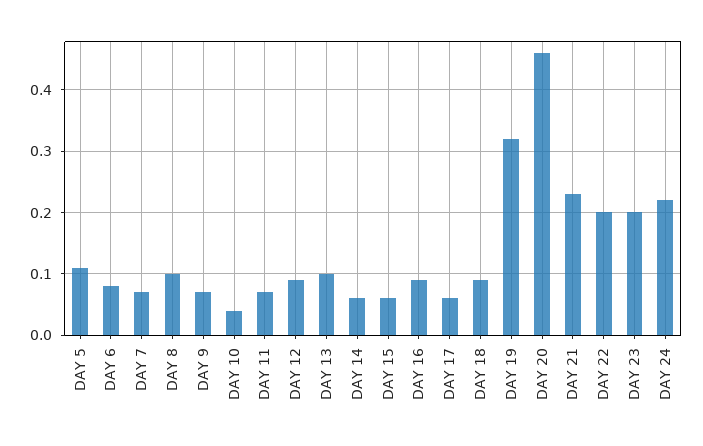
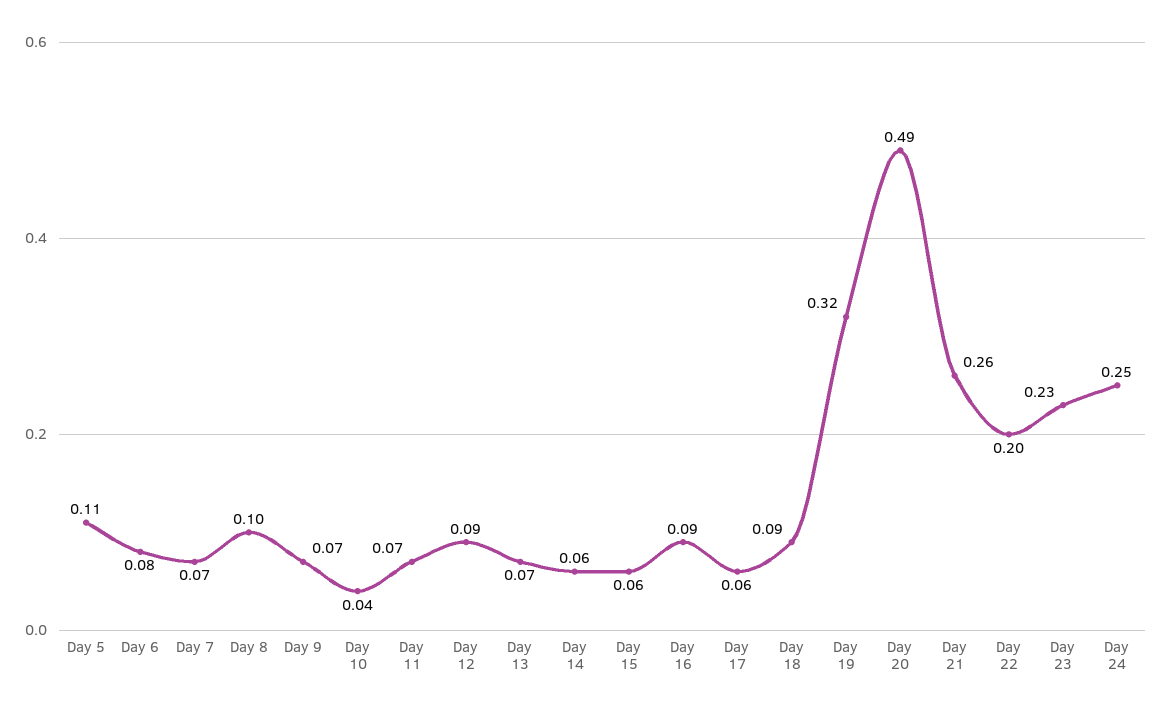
  {
    "DAY 5": 0.11,
    "DAY 6": 0.08,
    "DAY 7": 0.07,
    "DAY 8": 0.1,
    "DAY 9": 0.07,
    "DAY 10": 0.04,
    "DAY 11": 0.07,
    "DAY 12": 0.09,
-   "DAY 13": 0.1,
+   "DAY 13": 0.07,
    "DAY 14": 0.06,
    "DAY 15": 0.06,
    "DAY 16": 0.09,
    "DAY 17": 0.06,
    "DAY 18": 0.09,
    "DAY 19": 0.32,
-   "DAY 20": 0.46,
+   "DAY 20": 0.49,
-   "DAY 21": 0.23,
+   "DAY 21": 0.26,
    "DAY 22": 0.2,
-   "DAY 23": 0.2,
+   "DAY 23": 0.23,
-   "DAY 24": 0.22
+   "DAY 24": 0.25
  }

